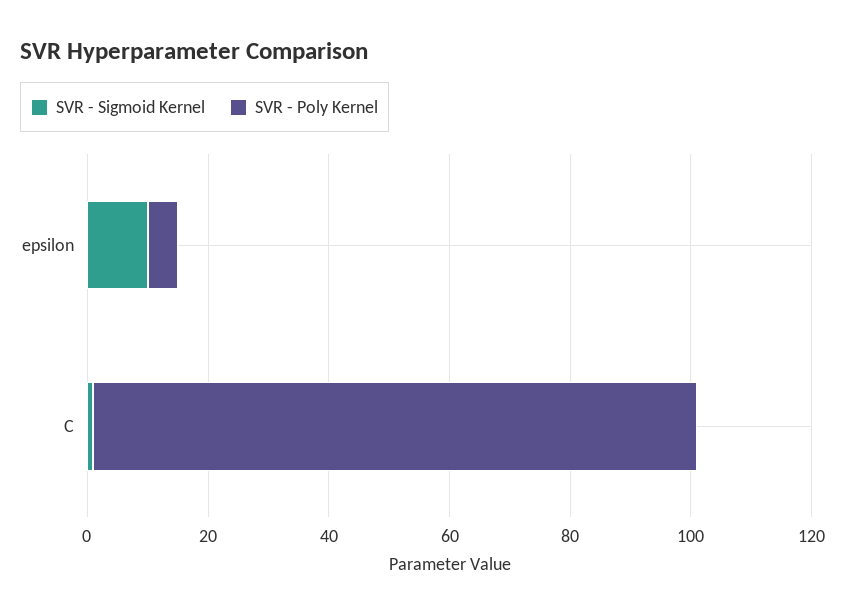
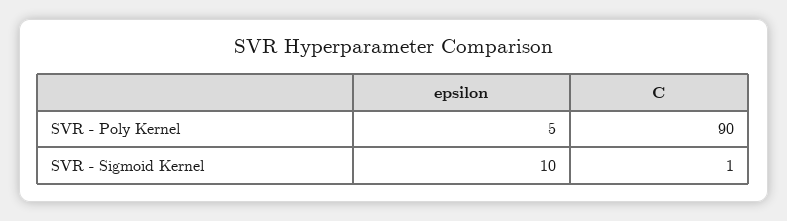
  {
    "SVR - Sigmoid Kernel": {
      "epsilon": 10,
      "C": 1
    },
    "SVR - Poly Kernel": {
      "epsilon": 5,
-     "C": 100
+     "C": 90
    }
  }

